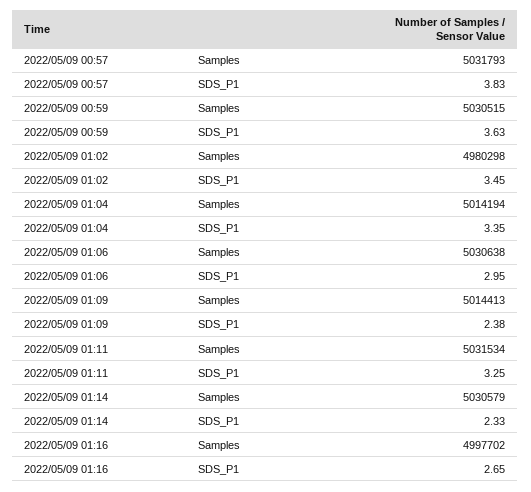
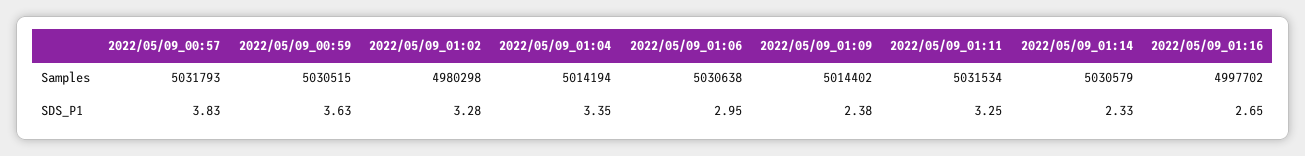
  {
    "2022/05/09 00:57": {
      "Samples": 5031793,
      "SDS_P1": 3.83
    },
    "2022/05/09 00:59": {
      "Samples": 5030515,
      "SDS_P1": 3.63
    },
    "2022/05/09 01:02": {
      "Samples": 4980298,
-     "SDS_P1": 3.45
+     "SDS_P1": 3.28
    },
    "2022/05/09 01:04": {
      "Samples": 5014194,
      "SDS_P1": 3.35
    },
    "2022/05/09 01:06": {
      "Samples": 5030638,
      "SDS_P1": 2.95
    },
    "2022/05/09 01:09": {
-     "Samples": 5014413,
+     "Samples": 5014402,
      "SDS_P1": 2.38
    },
    "2022/05/09 01:11": {
      "Samples": 5031534,
      "SDS_P1": 3.25
    },
    "2022/05/09 01:14": {
      "Samples": 5030579,
      "SDS_P1": 2.33
    },
    "2022/05/09 01:16": {
      "Samples": 4997702,
      "SDS_P1": 2.65
    }
  }

